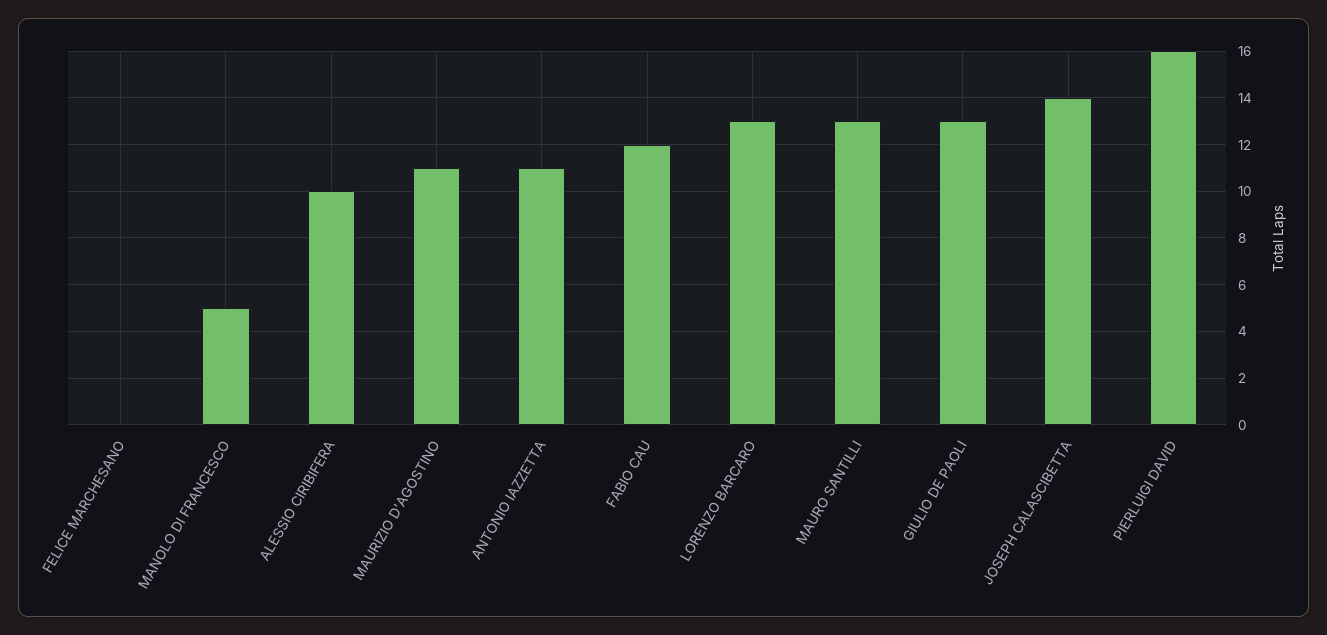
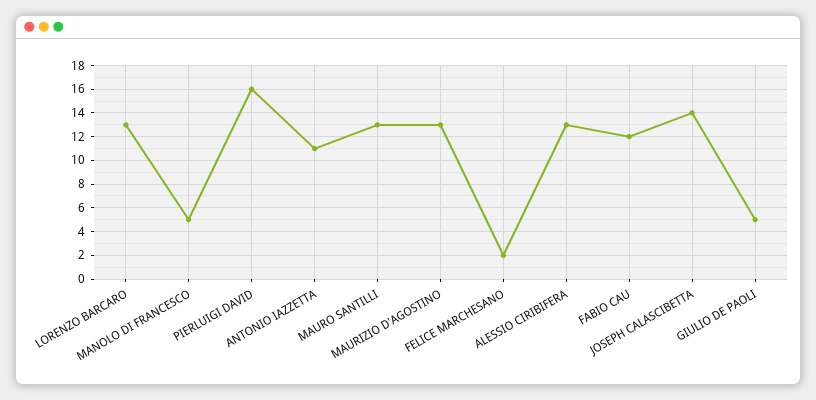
  {
-   "FELICE MARCHESANO": 0,
+   "FELICE MARCHESANO": 2,
    "MANOLO DI FRANCESCO": 5,
-   "ALESSIO CIRIBIFERA": 10,
+   "ALESSIO CIRIBIFERA": 13,
-   "MAURIZIO D'AGOSTINO": 11,
+   "MAURIZIO D'AGOSTINO": 13,
    "ANTONIO IAZZETTA": 11,
    "FABIO CAU": 12,
    "LORENZO BARCARO": 13,
    "MAURO SANTILLI": 13,
-   "GIULIO DE PAOLI": 13,
+   "GIULIO DE PAOLI": 5,
    "JOSEPH CALASCIBETTA": 14,
    "PIERLUIGI DAVID": 16
  }

